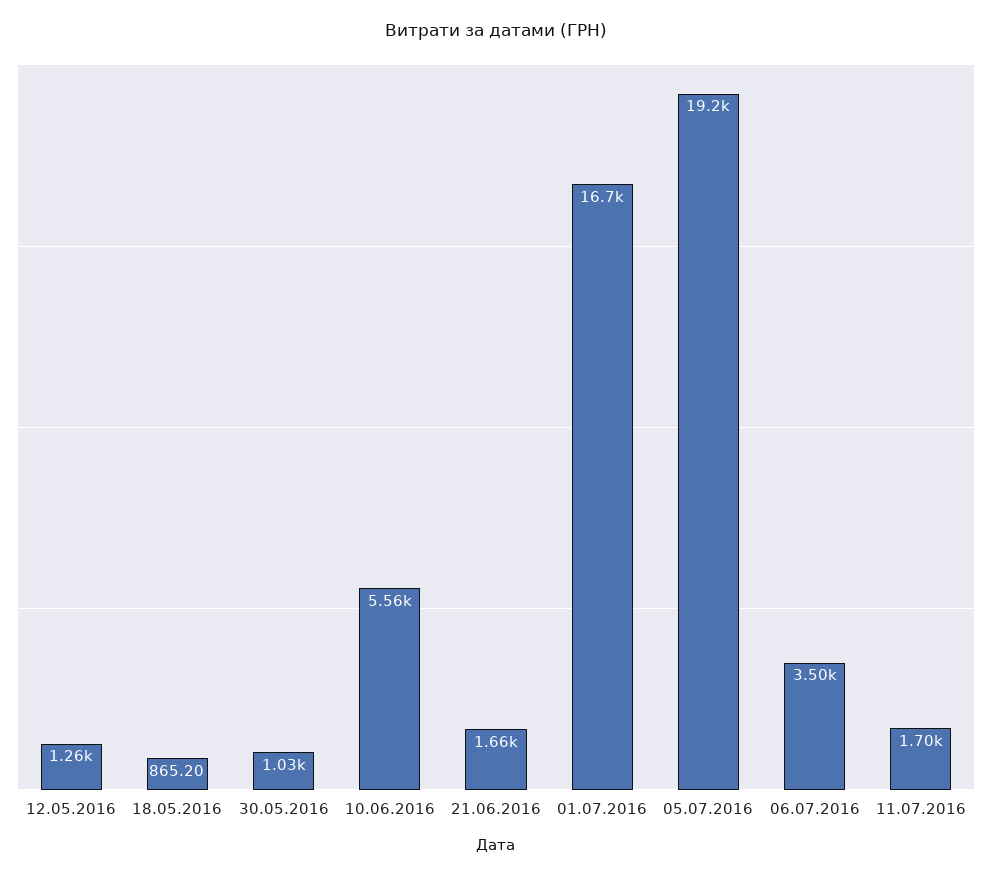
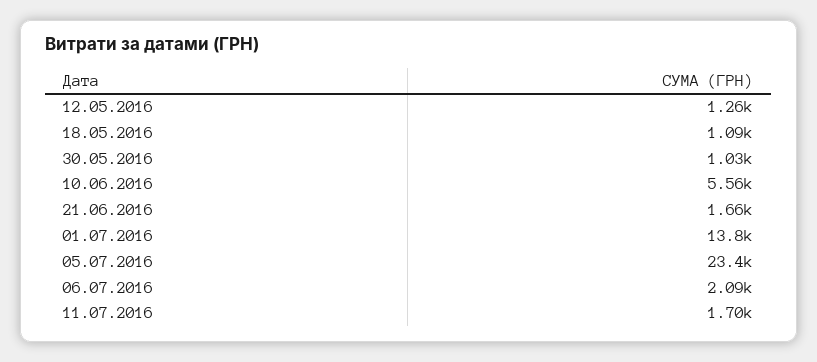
  {
    "12.05.2016": 1260,
-   "18.05.2016": 865.2,
+   "18.05.2016": 1090,
    "30.05.2016": 1030,
    "10.06.2016": 5560,
    "21.06.2016": 1660,
-   "01.07.2016": 16700,
+   "01.07.2016": 13800,
-   "05.07.2016": 19200,
+   "05.07.2016": 23400,
-   "06.07.2016": 3500,
+   "06.07.2016": 2090,
    "11.07.2016": 1700
  }

